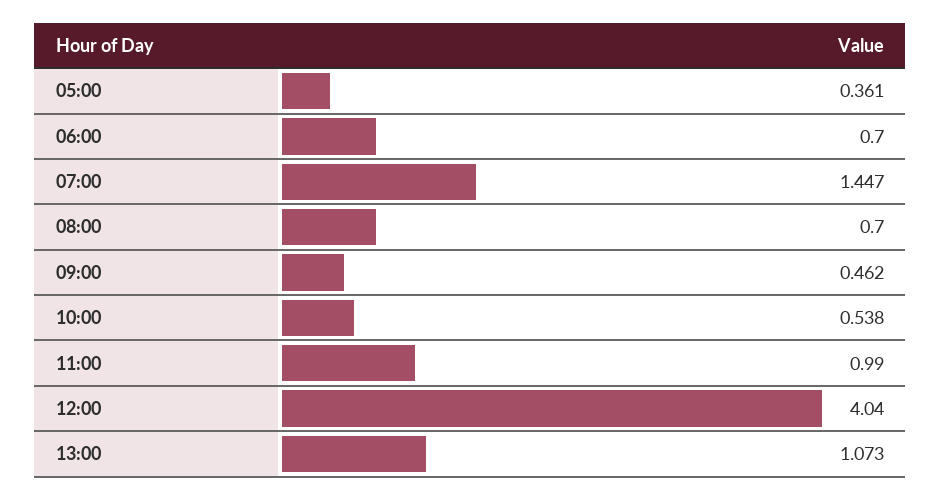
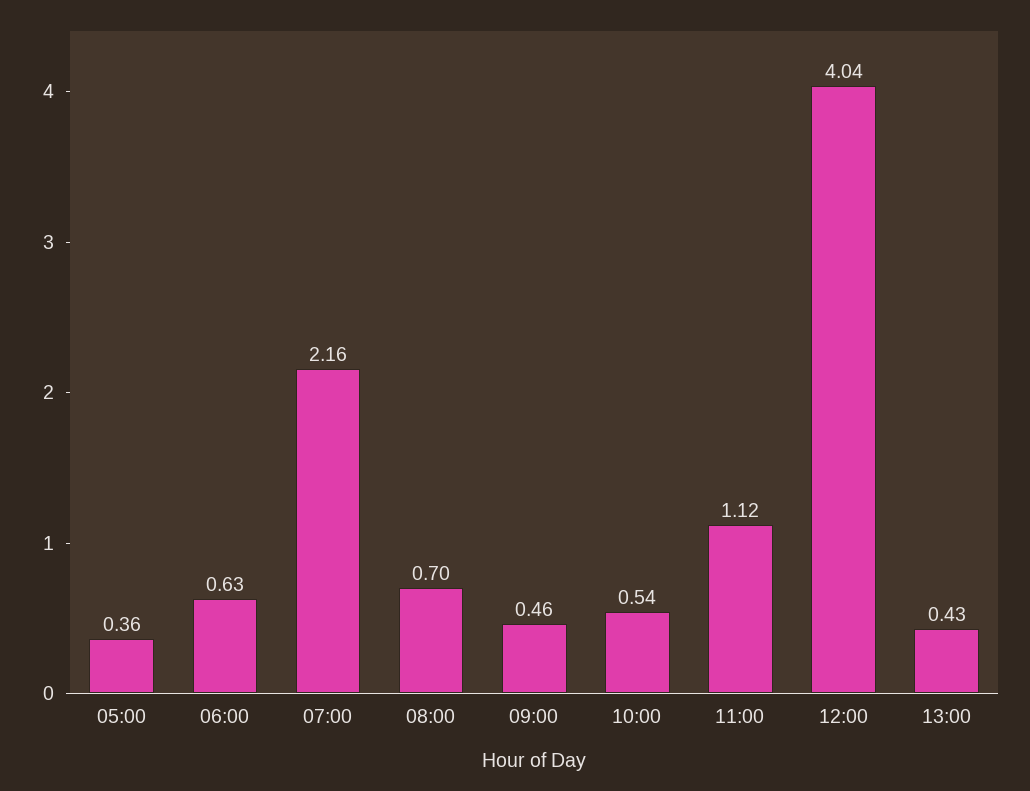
  {
    "05:00": 0.361,
-   "06:00": 0.7,
+   "06:00": 0.63,
-   "07:00": 1.447,
+   "07:00": 2.16,
    "08:00": 0.7,
    "09:00": 0.462,
    "10:00": 0.538,
-   "11:00": 0.99,
+   "11:00": 1.12,
    "12:00": 4.04,
-   "13:00": 1.073
+   "13:00": 0.43
  }

